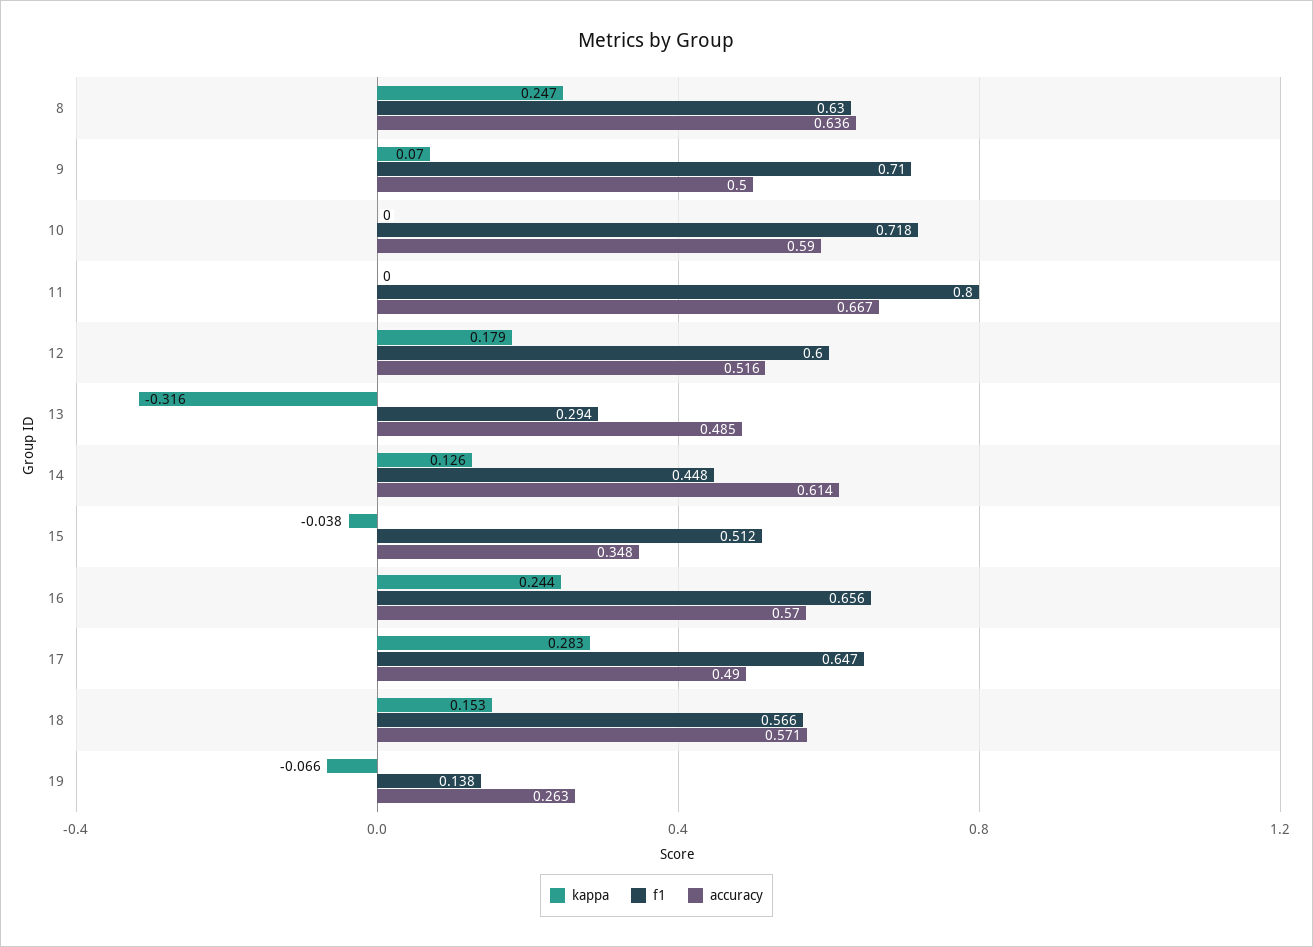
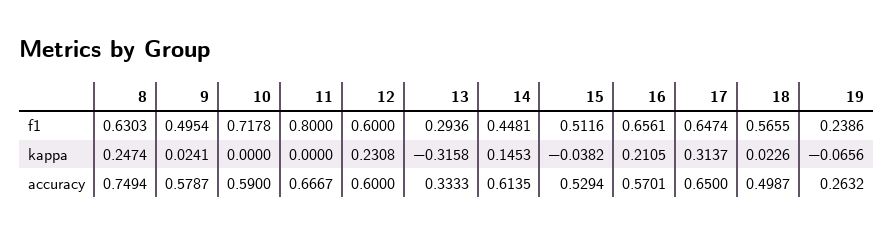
  {
    "kappa": {
      "8": 0.2474,
-     "9": 0.07,
+     "9": 0.0241,
      "10": 0,
      "11": 0,
-     "12": 0.179,
+     "12": 0.2308,
      "13": -0.3158,
-     "14": 0.126,
+     "14": 0.1453,
      "15": -0.0382,
-     "16": 0.244,
+     "16": 0.2105,
-     "17": 0.283,
+     "17": 0.3137,
-     "18": 0.153,
+     "18": 0.0226,
      "19": -0.0656
    },
    "f1": {
      "8": 0.6303,
-     "9": 0.71,
+     "9": 0.4954,
      "10": 0.7178,
      "11": 0.8,
      "12": 0.6,
      "13": 0.2936,
      "14": 0.4481,
      "15": 0.5116,
      "16": 0.6561,
      "17": 0.6474,
      "18": 0.5655,
-     "19": 0.138
+     "19": 0.2386
    },
    "accuracy": {
-     "8": 0.636,
+     "8": 0.7494,
-     "9": 0.5,
+     "9": 0.5787,
      "10": 0.59,
      "11": 0.6667,
-     "12": 0.516,
+     "12": 0.6,
-     "13": 0.485,
+     "13": 0.3333,
      "14": 0.6135,
-     "15": 0.348,
+     "15": 0.5294,
      "16": 0.5701,
-     "17": 0.49,
+     "17": 0.65,
-     "18": 0.571,
+     "18": 0.4987,
      "19": 0.2632
    }
  }

